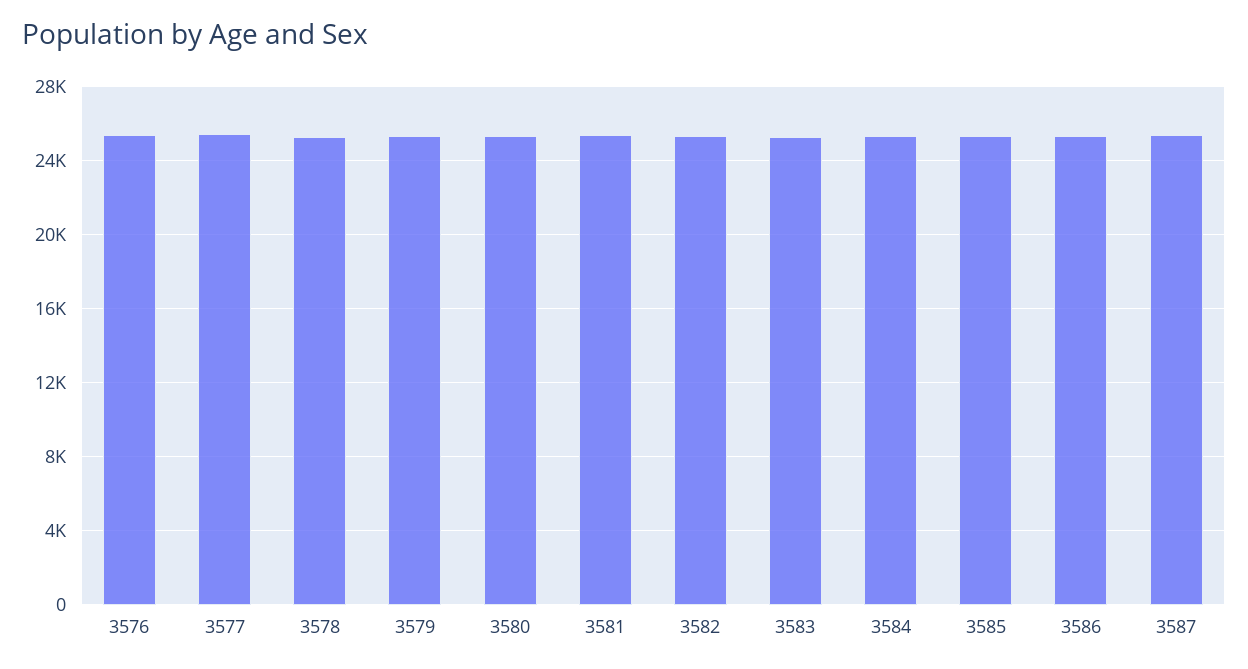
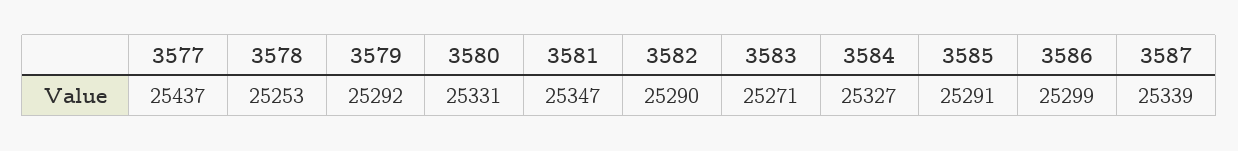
  {
-   "3576": 25500,
    "3577": 25437,
    "3578": 25253,
    "3579": 25292,
    "3580": 25331,
    "3581": 25347,
    "3582": 25290,
    "3583": 25271,
    "3584": 25327,
    "3585": 25291,
    "3586": 25299,
    "3587": 25339
  }

